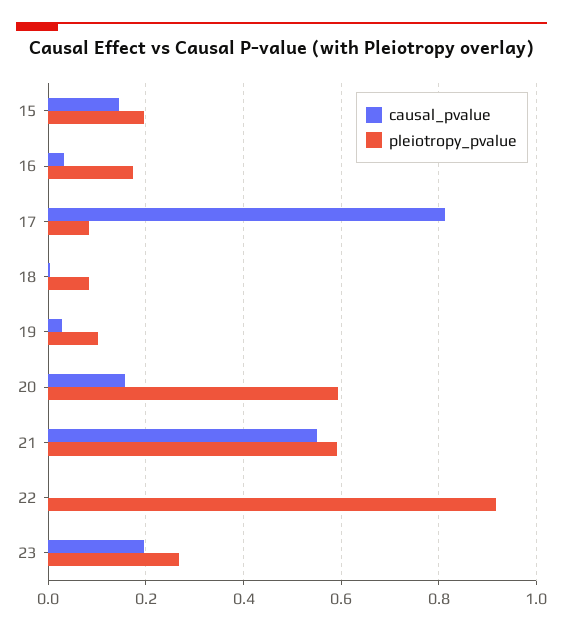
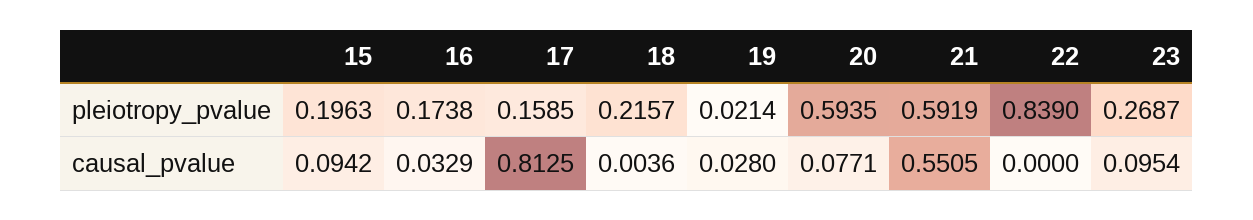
  {
    "causal_pvalue": {
-     "15": 0.14,
+     "15": 0.0942,
      "16": 0.0329,
      "17": 0.8125,
      "18": 0.0036,
      "19": 0.028,
-     "20": 0.16,
+     "20": 0.0771,
      "21": 0.5505,
      "22": 0,
-     "23": 0.2
+     "23": 0.0954
    },
    "pleiotropy_pvalue": {
      "15": 0.1963,
      "16": 0.1738,
-     "17": 0.08,
+     "17": 0.1585,
-     "18": 0.08,
+     "18": 0.2157,
-     "19": 0.1,
+     "19": 0.0214,
      "20": 0.5935,
      "21": 0.5919,
-     "22": 0.92,
+     "22": 0.839,
      "23": 0.2687
    }
  }

